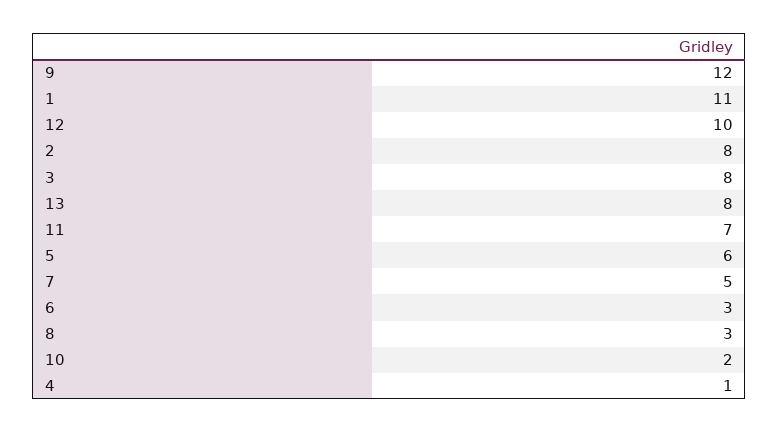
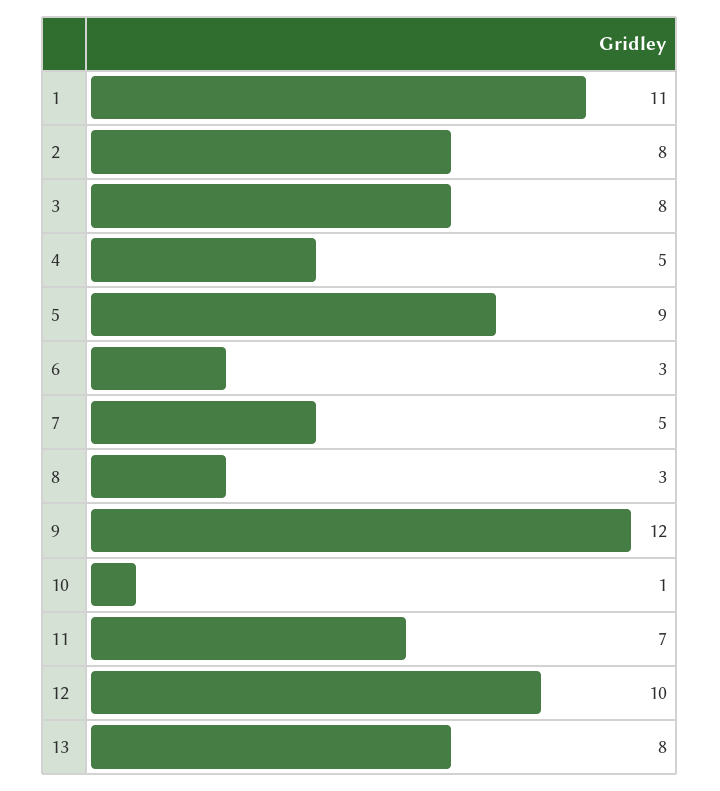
  {
    "9": 12,
    "1": 11,
    "12": 10,
    "2": 8,
    "3": 8,
    "13": 8,
    "11": 7,
-   "5": 6,
+   "5": 9,
    "7": 5,
    "6": 3,
    "8": 3,
-   "10": 2,
+   "10": 1,
-   "4": 1
+   "4": 5
  }

